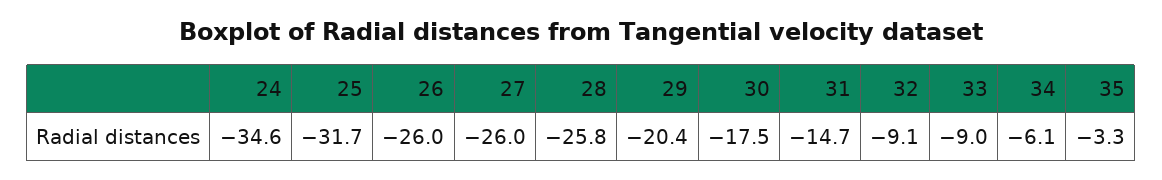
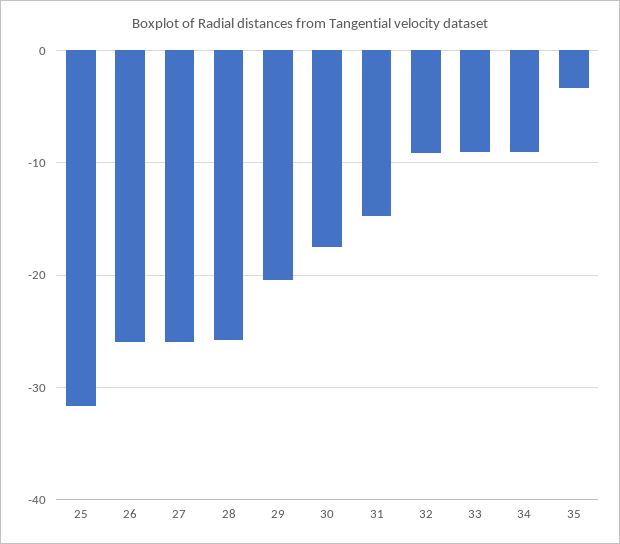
  {
-   "24": -34.6,
    "25": -31.7,
    "26": -26,
    "27": -26,
    "28": -25.8,
    "29": -20.4,
    "30": -17.5,
    "31": -14.7,
    "32": -9.1,
    "33": -9,
-   "34": -6.1,
+   "34": -9,
    "35": -3.3
  }

